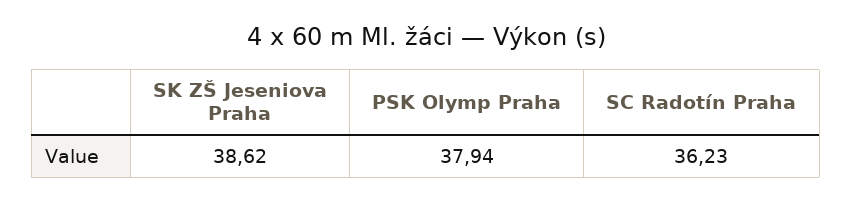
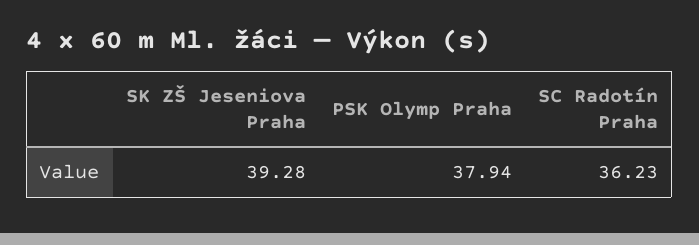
  {
-   "SK ZŠ Jeseniova Praha": 38.62,
+   "SK ZŠ Jeseniova Praha": 39.28,
    "PSK Olymp Praha": 37.94,
    "SC Radotín Praha": 36.23
  }

